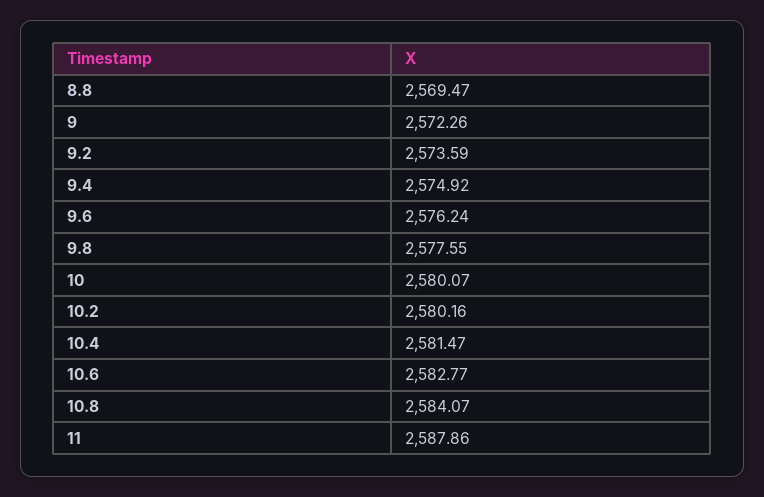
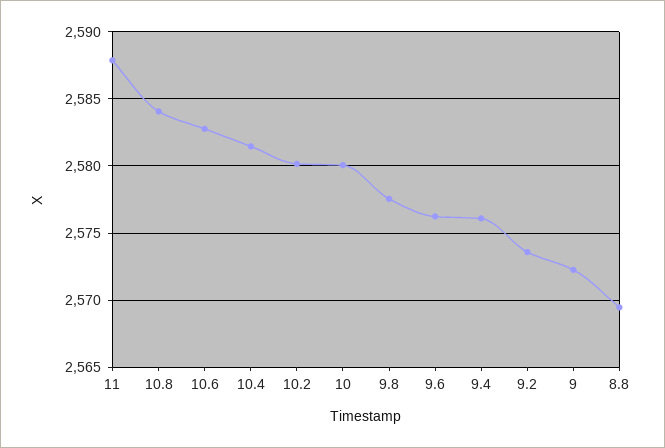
  {
    "8.8": 2569.47,
    "9": 2572.26,
    "9.2": 2573.59,
-   "9.4": 2574.92,
+   "9.4": 2576,
    "9.6": 2576.24,
    "9.8": 2577.55,
    "10": 2580.07,
    "10.2": 2580.16,
    "10.4": 2581.47,
    "10.6": 2582.77,
    "10.8": 2584.07,
    "11": 2587.86
  }

